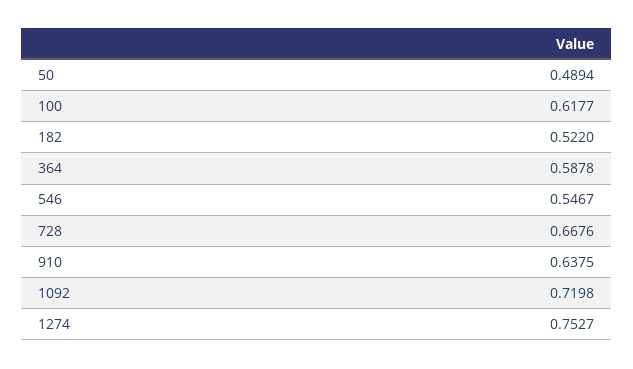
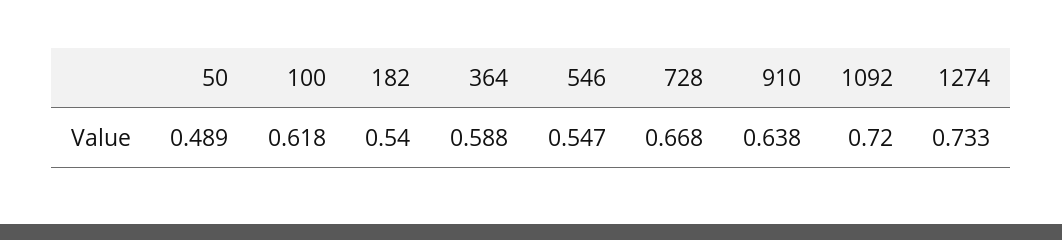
  {
    "50": 0.4894,
    "100": 0.6177,
-   "182": 0.522,
+   "182": 0.54,
    "364": 0.5878,
    "546": 0.5467,
    "728": 0.6676,
    "910": 0.6375,
    "1092": 0.7198,
-   "1274": 0.7527
+   "1274": 0.733
  }

